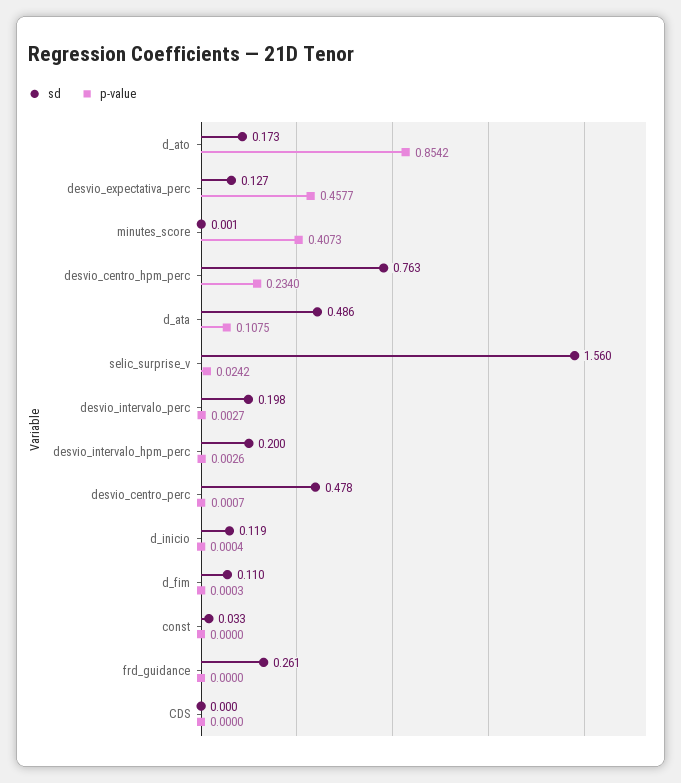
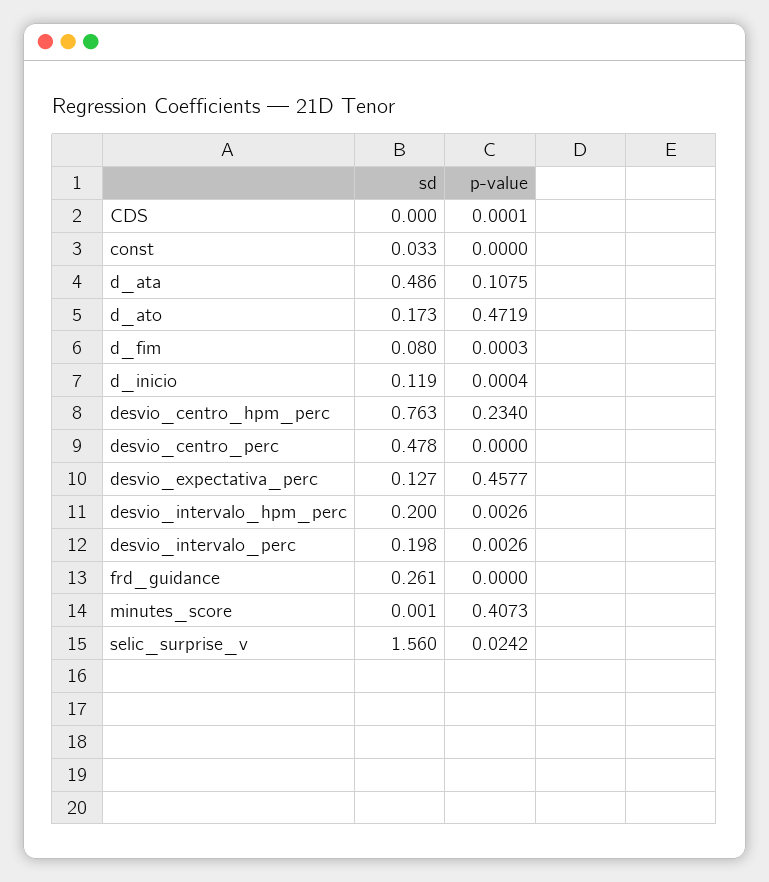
  {
    "sd": {
      "d_ato": 0.173,
      "desvio_expectativa_perc": 0.127,
      "minutes_score": 0.001,
      "desvio_centro_hpm_perc": 0.763,
      "d_ata": 0.486,
      "selic_surprise_v": 1.56,
      "desvio_intervalo_perc": 0.198,
      "desvio_intervalo_hpm_perc": 0.2,
      "desvio_centro_perc": 0.478,
      "d_inicio": 0.119,
-     "d_fim": 0.11,
+     "d_fim": 0.08,
      "const": 0.033,
      "frd_guidance": 0.261,
      "CDS": 0
    },
    "p-value": {
-     "d_ato": 0.8542,
+     "d_ato": 0.4719,
      "desvio_expectativa_perc": 0.4577,
      "minutes_score": 0.4073,
      "desvio_centro_hpm_perc": 0.234,
      "d_ata": 0.1075,
      "selic_surprise_v": 0.0242,
-     "desvio_intervalo_perc": 0.0027,
+     "desvio_intervalo_perc": 0.0026,
      "desvio_intervalo_hpm_perc": 0.0026,
-     "desvio_centro_perc": 0.0007,
+     "desvio_centro_perc": 0,
      "d_inicio": 0.0004,
      "d_fim": 0.0003,
      "const": 0,
      "frd_guidance": 0,
-     "CDS": 0
+     "CDS": 0.0001
    }
  }

